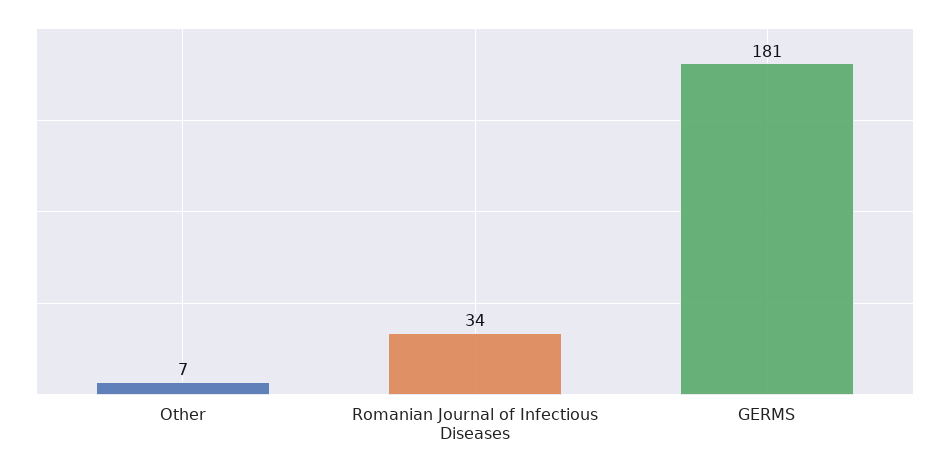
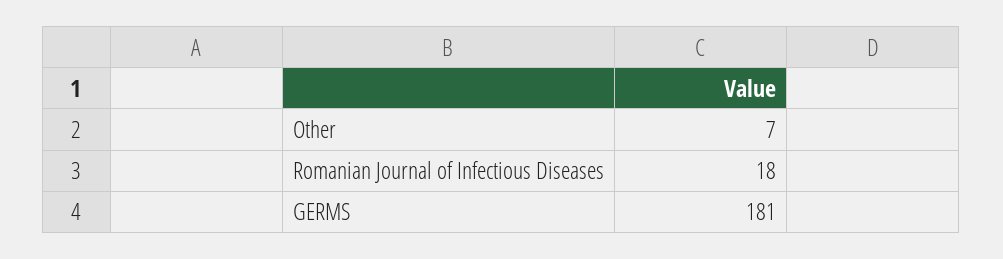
  {
    "Other": 7,
-   "Romanian Journal of Infectious Diseases": 34,
+   "Romanian Journal of Infectious Diseases": 18,
    "GERMS": 181
  }

